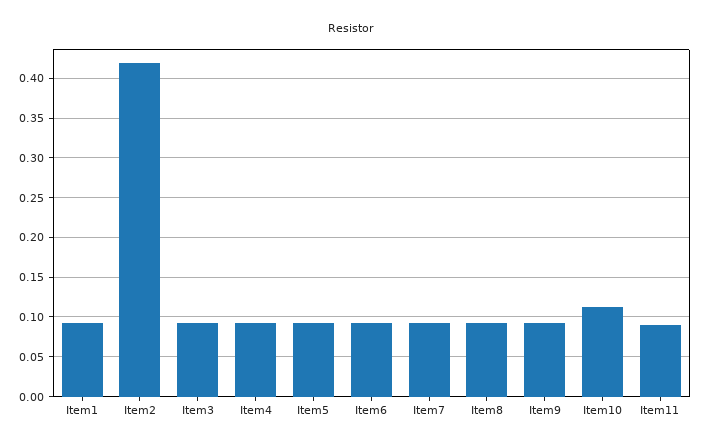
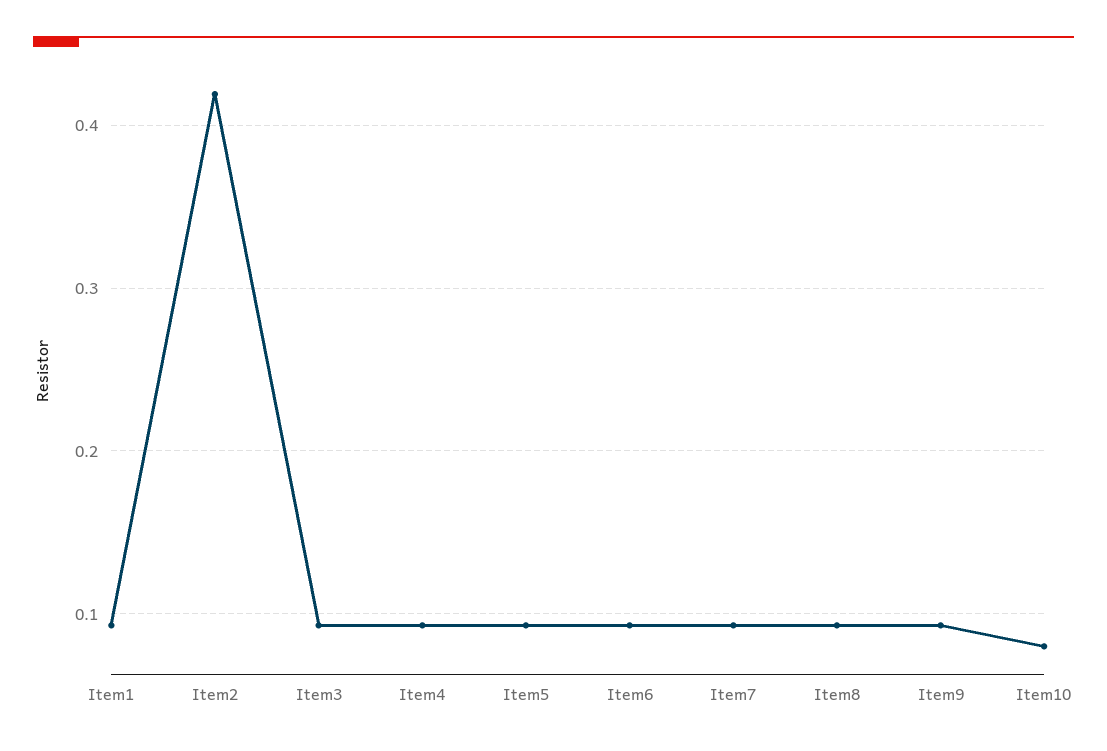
  {
    "Item1": 0.09,
    "Item2": 0.42,
    "Item3": 0.09,
    "Item4": 0.09,
    "Item5": 0.09,
    "Item6": 0.09,
    "Item7": 0.09,
    "Item8": 0.09,
    "Item9": 0.09,
-   "Item10": 0.11,
+   "Item10": 0.08
-   "Item11": 0.09
  }

